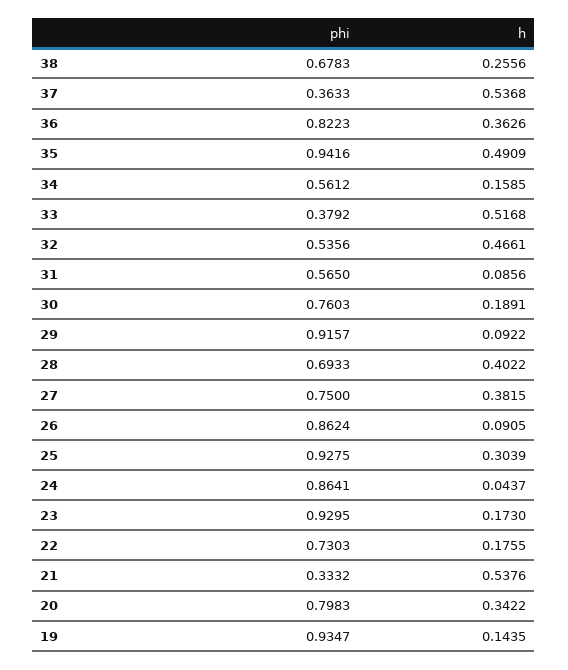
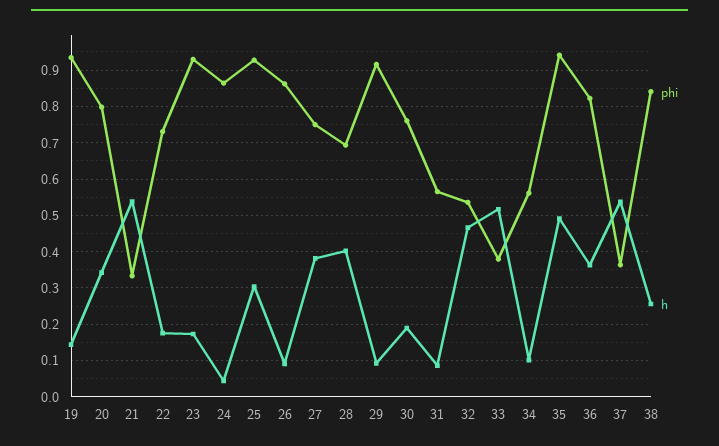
  {
    "phi": {
-     "38": 0.6783,
+     "38": 0.84,
      "37": 0.3633,
      "36": 0.8223,
      "35": 0.9416,
      "34": 0.5612,
      "33": 0.3792,
      "32": 0.5356,
      "31": 0.565,
      "30": 0.7603,
      "29": 0.9157,
      "28": 0.6933,
      "27": 0.75,
      "26": 0.8624,
      "25": 0.9275,
      "24": 0.8641,
      "23": 0.9295,
      "22": 0.7303,
      "21": 0.3332,
      "20": 0.7983,
      "19": 0.9347
    },
    "h": {
      "38": 0.2556,
      "37": 0.5368,
      "36": 0.3626,
      "35": 0.4909,
-     "34": 0.1585,
+     "34": 0.1,
      "33": 0.5168,
      "32": 0.4661,
      "31": 0.0856,
      "30": 0.1891,
      "29": 0.0922,
      "28": 0.4022,
      "27": 0.3815,
      "26": 0.0905,
      "25": 0.3039,
      "24": 0.0437,
      "23": 0.173,
      "22": 0.1755,
      "21": 0.5376,
      "20": 0.3422,
      "19": 0.1435
    }
  }

